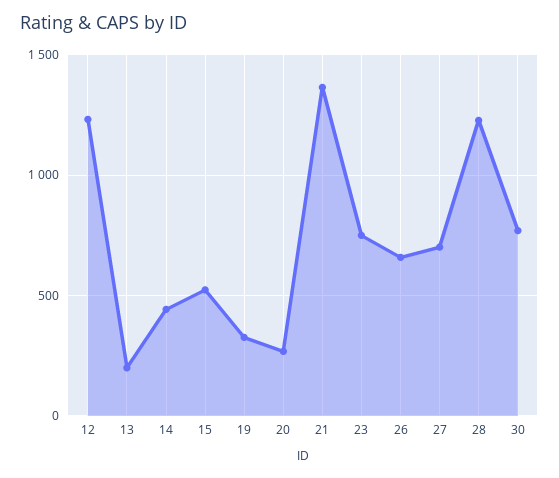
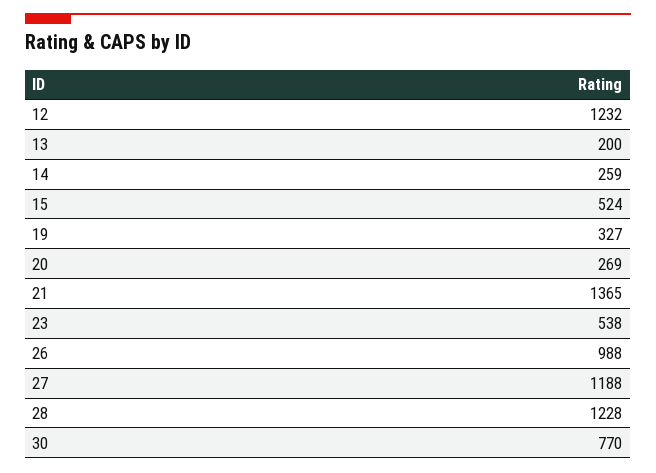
  {
    "12": 1232,
    "13": 200,
-   "14": 450,
+   "14": 259,
    "15": 524,
    "19": 327,
    "20": 269,
    "21": 1365,
-   "23": 750,
+   "23": 538,
-   "26": 650,
+   "26": 988,
-   "27": 700,
+   "27": 1188,
    "28": 1228,
    "30": 770
  }

